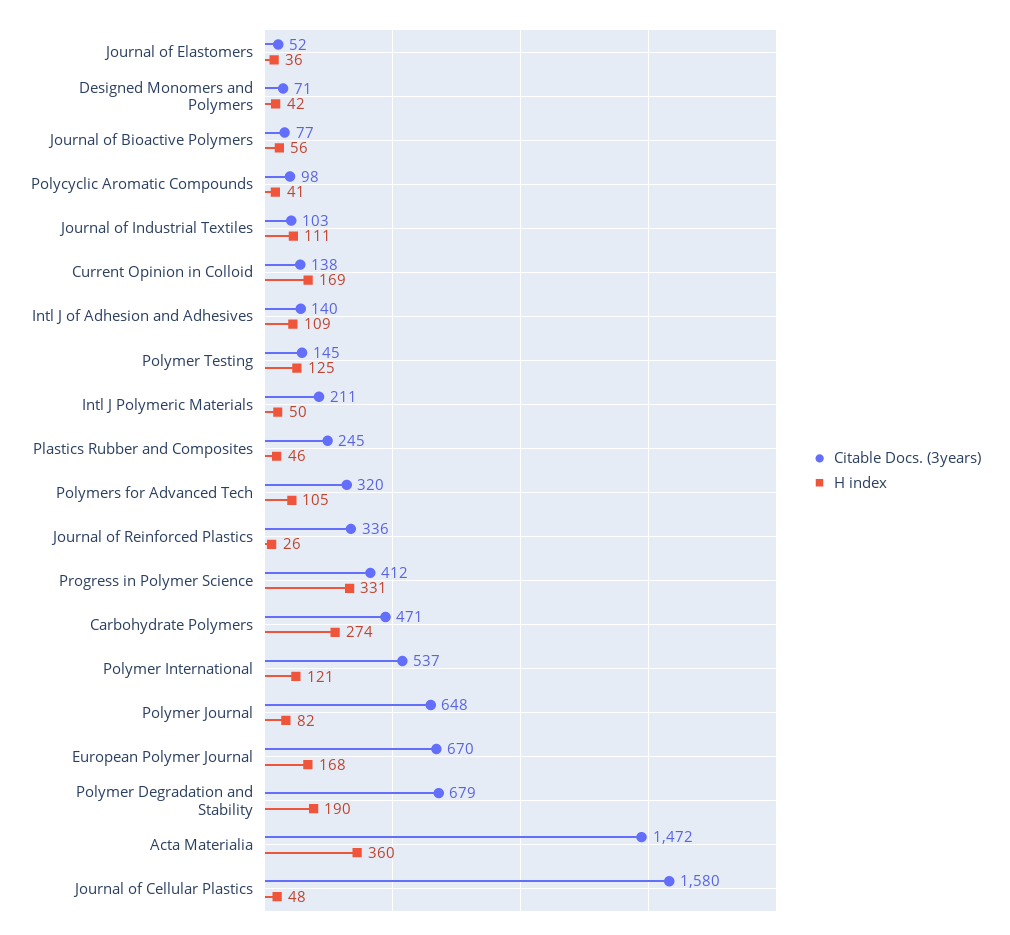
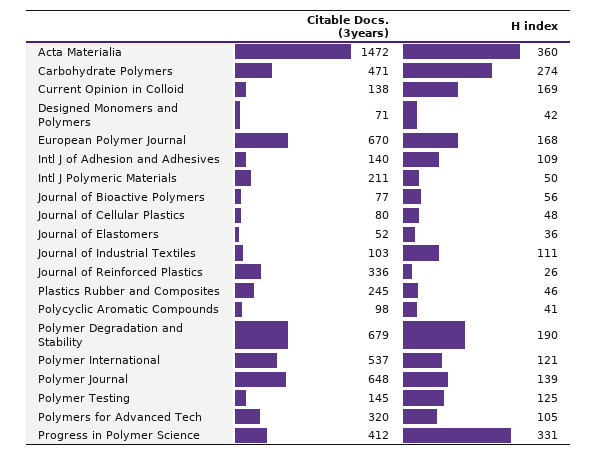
  {
    "Citable Docs. (3years)": {
      "Journal of Elastomers": 52,
      "Designed Monomers and Polymers": 71,
      "Journal of Bioactive Polymers": 77,
      "Polycyclic Aromatic Compounds": 98,
      "Journal of Industrial Textiles": 103,
      "Current Opinion in Colloid": 138,
      "Intl J of Adhesion and Adhesives": 140,
      "Polymer Testing": 145,
      "Intl J Polymeric Materials": 211,
      "Plastics Rubber and Composites": 245,
      "Polymers for Advanced Tech": 320,
      "Journal of Reinforced Plastics": 336,
      "Progress in Polymer Science": 412,
      "Carbohydrate Polymers": 471,
      "Polymer International": 537,
      "Polymer Journal": 648,
      "European Polymer Journal": 670,
      "Polymer Degradation and Stability": 679,
      "Acta Materialia": 1472,
-     "Journal of Cellular Plastics": 1580
+     "Journal of Cellular Plastics": 80
    },
    "H index": {
      "Journal of Elastomers": 36,
      "Designed Monomers and Polymers": 42,
      "Journal of Bioactive Polymers": 56,
      "Polycyclic Aromatic Compounds": 41,
      "Journal of Industrial Textiles": 111,
      "Current Opinion in Colloid": 169,
      "Intl J of Adhesion and Adhesives": 109,
      "Polymer Testing": 125,
      "Intl J Polymeric Materials": 50,
      "Plastics Rubber and Composites": 46,
      "Polymers for Advanced Tech": 105,
      "Journal of Reinforced Plastics": 26,
      "Progress in Polymer Science": 331,
      "Carbohydrate Polymers": 274,
      "Polymer International": 121,
-     "Polymer Journal": 82,
+     "Polymer Journal": 139,
      "European Polymer Journal": 168,
      "Polymer Degradation and Stability": 190,
      "Acta Materialia": 360,
      "Journal of Cellular Plastics": 48
    }
  }

